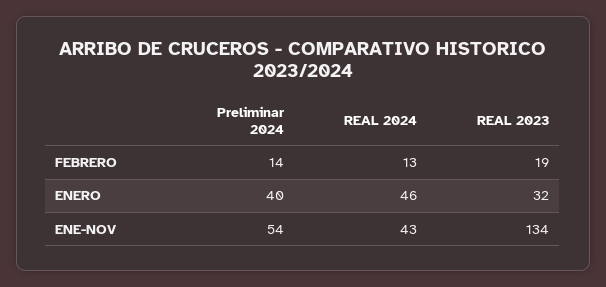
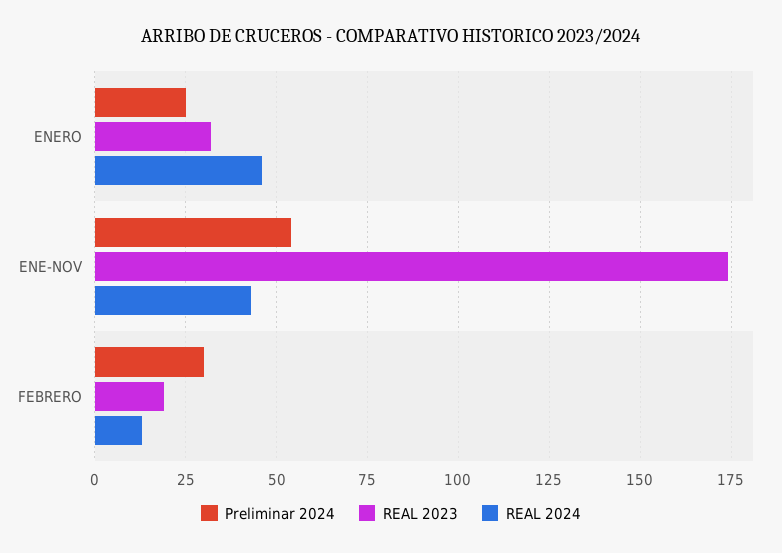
  {
    "Preliminar 2024": {
-     "FEBRERO": 14,
+     "FEBRERO": 30,
-     "ENERO": 40,
+     "ENERO": 25,
      "ENE-NOV": 54
    },
    "REAL 2024": {
      "FEBRERO": 13,
      "ENERO": 46,
      "ENE-NOV": 43
    },
    "REAL 2023": {
      "FEBRERO": 19,
      "ENERO": 32,
-     "ENE-NOV": 134
+     "ENE-NOV": 175
    }
  }

